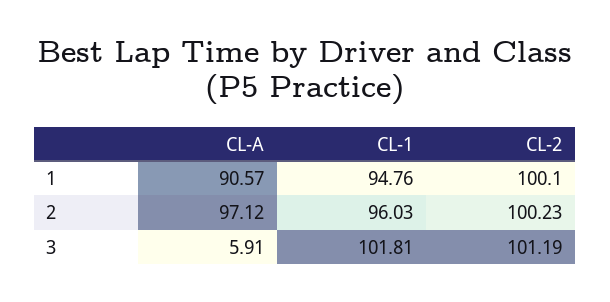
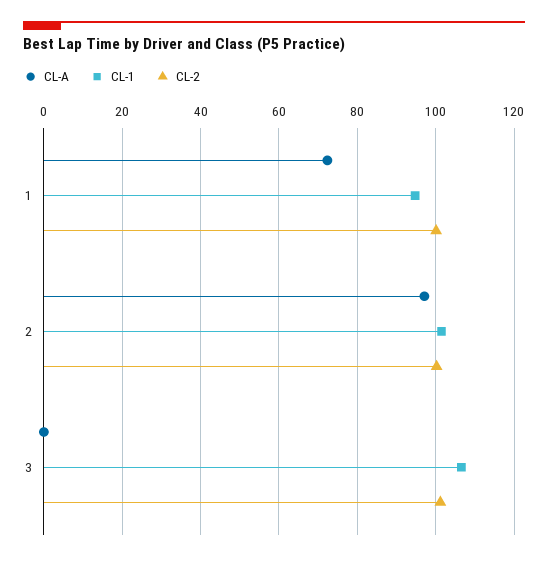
  {
    "CL-A": {
-     "1": 90.57,
+     "1": 72,
      "2": 97.12,
-     "3": 5.91
+     "3": 0
    },
    "CL-1": {
      "1": 94.76,
-     "2": 96.03,
+     "2": 102,
-     "3": 101.81
+     "3": 106
    },
    "CL-2": {
      "1": 100.1,
      "2": 100.23,
      "3": 101.19
    }
  }

